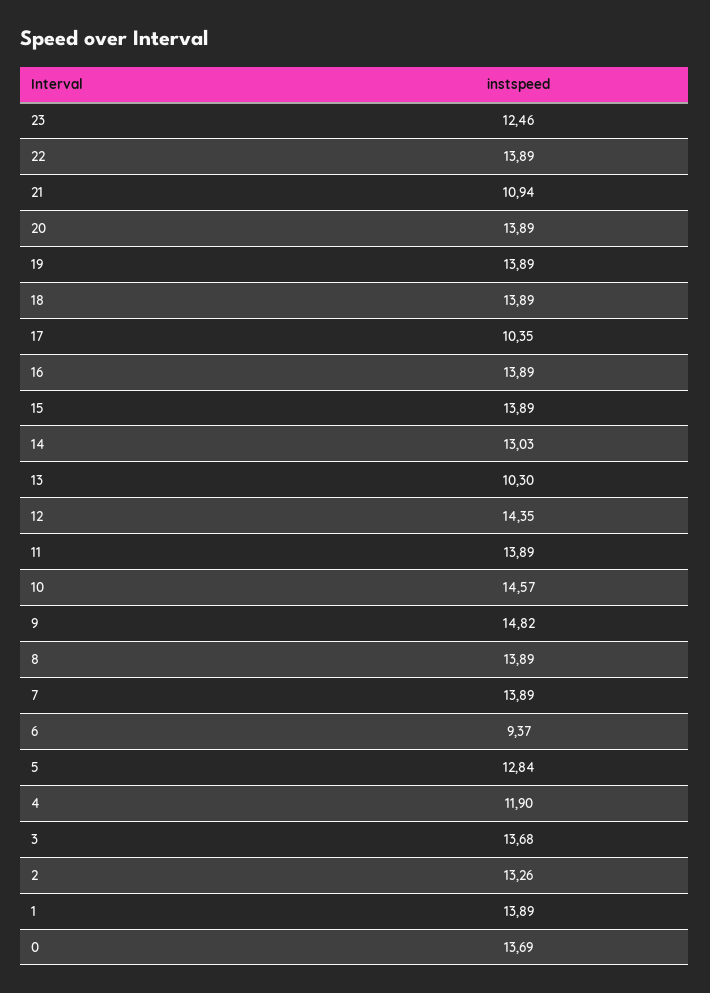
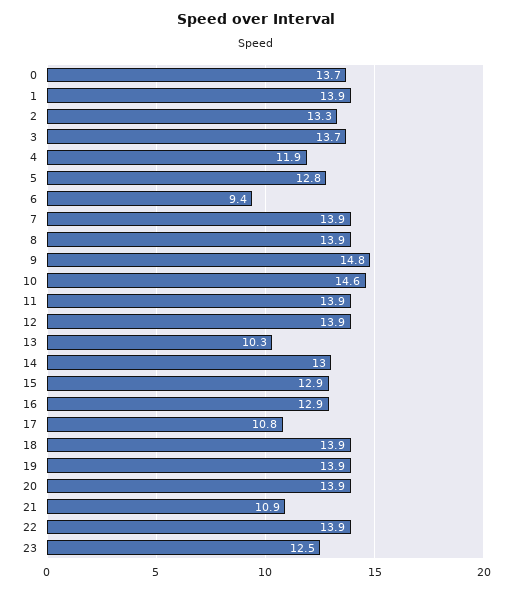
  {
    "23": 12.46,
    "22": 13.89,
    "21": 10.94,
    "20": 13.89,
    "19": 13.89,
    "18": 13.89,
-   "17": 10.35,
+   "17": 10.8,
-   "16": 13.89,
+   "16": 12.9,
-   "15": 13.89,
+   "15": 12.9,
    "14": 13.03,
    "13": 10.3,
-   "12": 14.35,
+   "12": 13.9,
    "11": 13.89,
    "10": 14.57,
    "9": 14.82,
    "8": 13.89,
    "7": 13.89,
    "6": 9.37,
    "5": 12.84,
    "4": 11.9,
    "3": 13.68,
    "2": 13.26,
    "1": 13.89,
    "0": 13.69
  }

